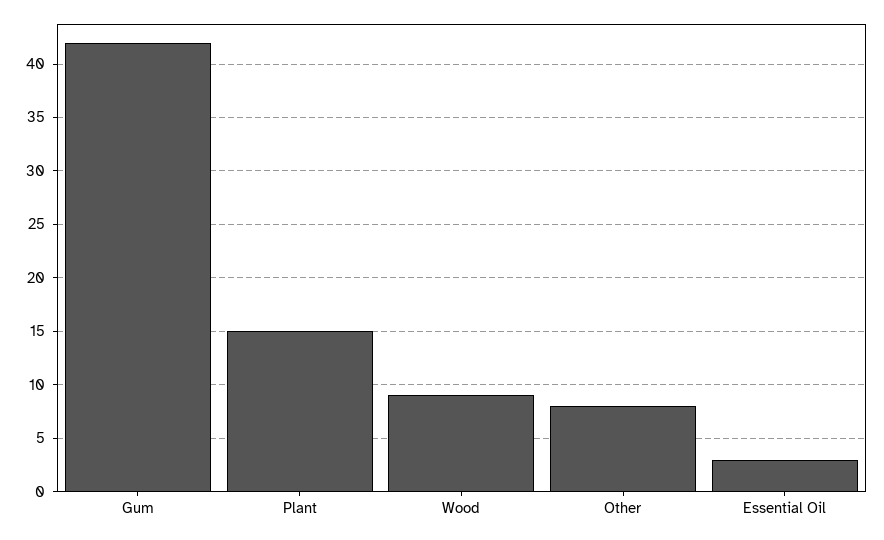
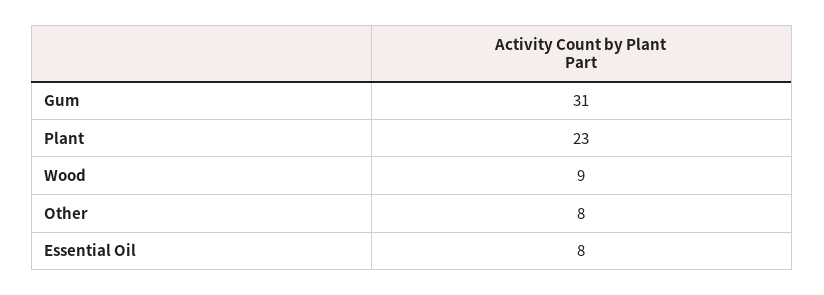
  {
-   "Gum": 42,
+   "Gum": 31,
-   "Plant": 15,
+   "Plant": 23,
    "Wood": 9,
    "Other": 8,
-   "Essential Oil": 3
+   "Essential Oil": 8
  }

